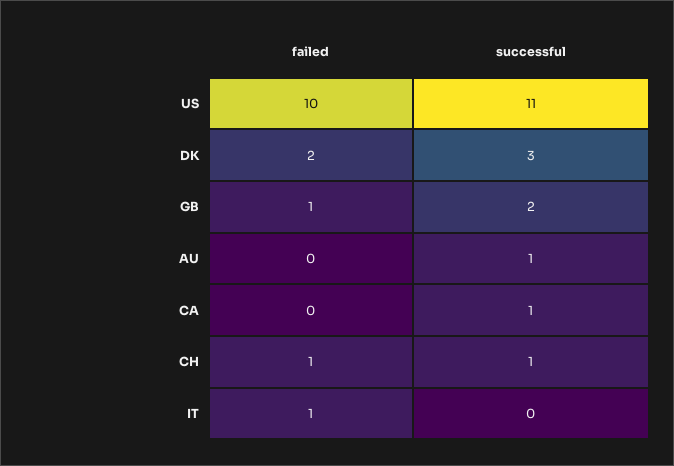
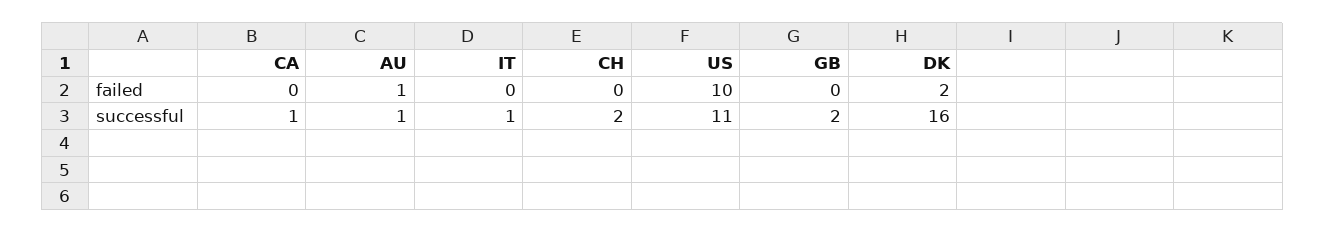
  {
    "failed": {
      "US": 10,
      "DK": 2,
-     "GB": 1,
+     "GB": 0,
-     "AU": 0,
+     "AU": 1,
      "CA": 0,
-     "CH": 1,
+     "CH": 0,
-     "IT": 1
+     "IT": 0
    },
    "successful": {
      "US": 11,
-     "DK": 3,
+     "DK": 16,
      "GB": 2,
      "AU": 1,
      "CA": 1,
-     "CH": 1,
+     "CH": 2,
-     "IT": 0
+     "IT": 1
    }
  }

